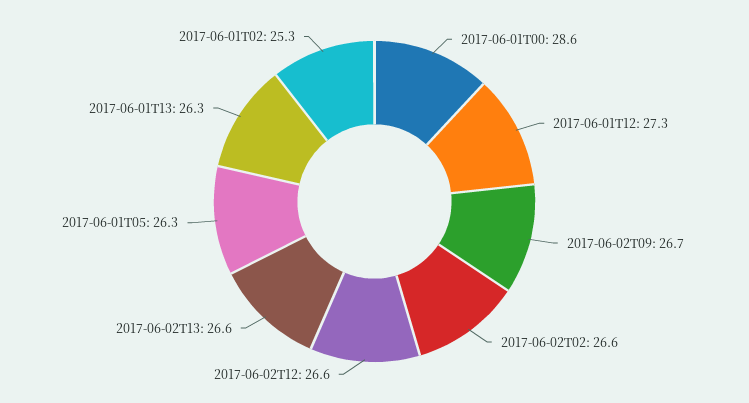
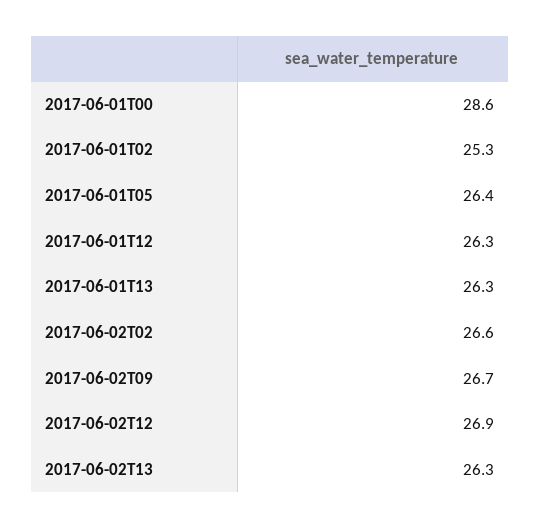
  {
    "2017-06-01T00": 28.6,
-   "2017-06-01T12": 27.3,
+   "2017-06-01T12": 26.3,
    "2017-06-02T09": 26.7,
    "2017-06-02T02": 26.6,
-   "2017-06-02T12": 26.6,
+   "2017-06-02T12": 26.9,
-   "2017-06-02T13": 26.6,
+   "2017-06-02T13": 26.3,
-   "2017-06-01T05": 26.3,
+   "2017-06-01T05": 26.4,
    "2017-06-01T13": 26.3,
    "2017-06-01T02": 25.3
  }

